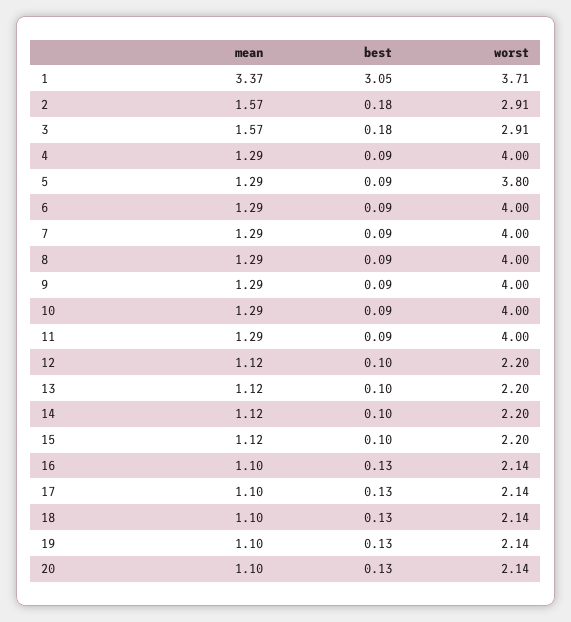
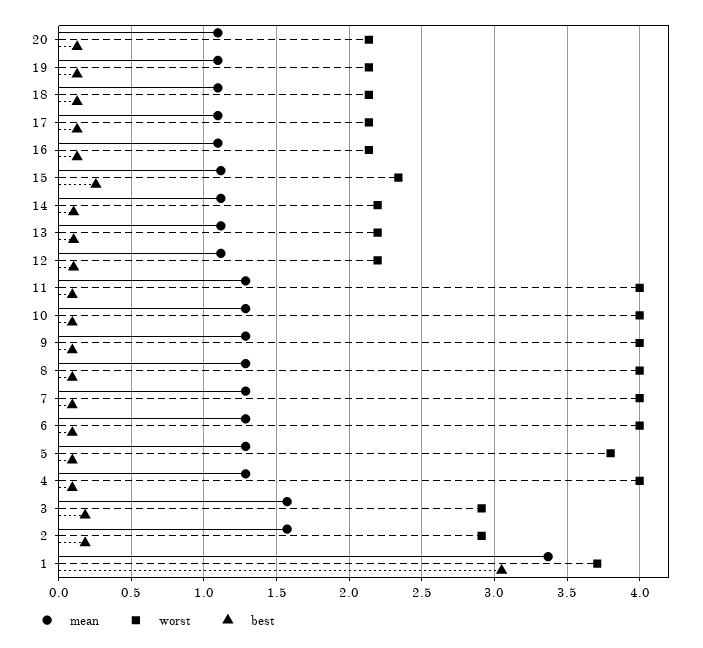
  {
    "mean": {
      "1": 3.37,
      "2": 1.57,
      "3": 1.57,
      "4": 1.29,
      "5": 1.29,
      "6": 1.29,
      "7": 1.29,
      "8": 1.29,
      "9": 1.29,
      "10": 1.29,
      "11": 1.29,
      "12": 1.12,
      "13": 1.12,
      "14": 1.12,
      "15": 1.12,
      "16": 1.1,
      "17": 1.1,
      "18": 1.1,
      "19": 1.1,
      "20": 1.1
    },
    "best": {
      "1": 3.05,
      "2": 0.18,
      "3": 0.18,
      "4": 0.09,
      "5": 0.09,
      "6": 0.09,
      "7": 0.09,
      "8": 0.09,
      "9": 0.09,
      "10": 0.09,
      "11": 0.09,
      "12": 0.1,
      "13": 0.1,
      "14": 0.1,
-     "15": 0.1,
+     "15": 0.25,
      "16": 0.13,
      "17": 0.13,
      "18": 0.13,
      "19": 0.13,
      "20": 0.13
    },
    "worst": {
      "1": 3.71,
      "2": 2.91,
      "3": 2.91,
      "4": 4,
      "5": 3.8,
      "6": 4,
      "7": 4,
      "8": 4,
      "9": 4,
      "10": 4,
      "11": 4,
      "12": 2.2,
      "13": 2.2,
      "14": 2.2,
-     "15": 2.2,
+     "15": 2.35,
      "16": 2.14,
      "17": 2.14,
      "18": 2.14,
      "19": 2.14,
      "20": 2.14
    }
  }

